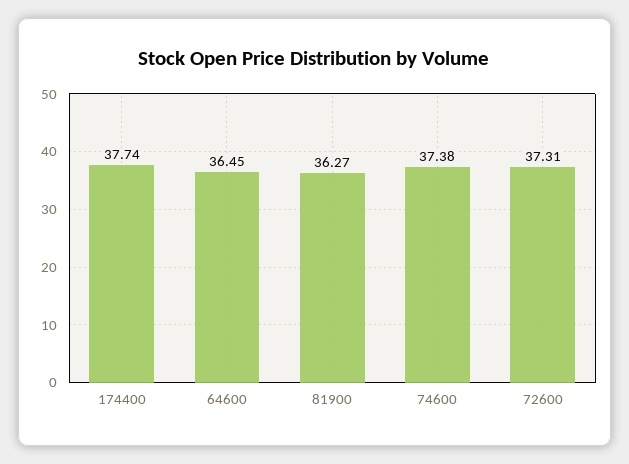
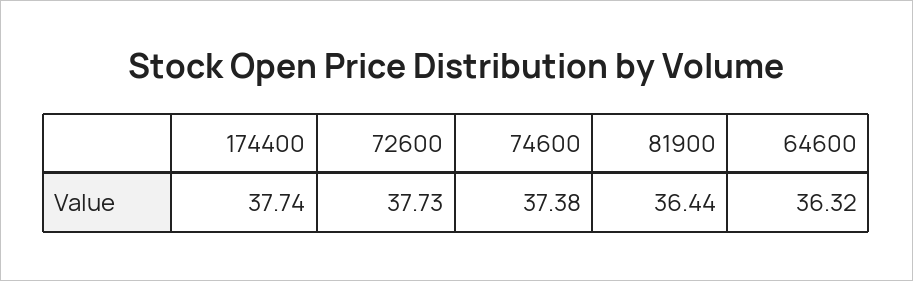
  {
    "174400": 37.74,
-   "64600": 36.45,
+   "64600": 36.32,
-   "81900": 36.27,
+   "81900": 36.44,
    "74600": 37.38,
-   "72600": 37.31
+   "72600": 37.73
  }

